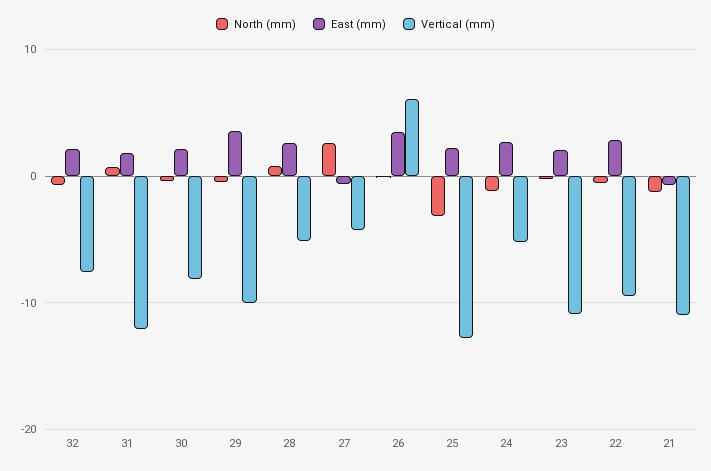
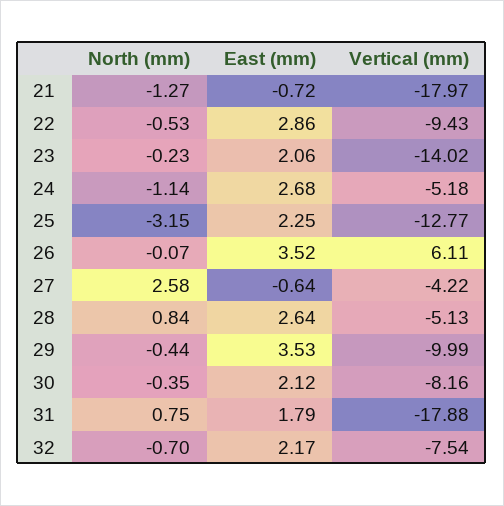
  {
    "North (mm)": {
      "32": -0.7,
      "31": 0.75,
      "30": -0.35,
      "29": -0.44,
      "28": 0.84,
      "27": 2.58,
      "26": -0.07,
      "25": -3.15,
      "24": -1.14,
      "23": -0.23,
      "22": -0.53,
      "21": -1.27
    },
    "East (mm)": {
      "32": 2.17,
      "31": 1.79,
      "30": 2.12,
      "29": 3.53,
      "28": 2.64,
      "27": -0.64,
      "26": 3.52,
      "25": 2.25,
      "24": 2.68,
      "23": 2.06,
      "22": 2.86,
      "21": -0.72
    },
    "Vertical (mm)": {
      "32": -7.54,
-     "31": -12,
+     "31": -17.88,
      "30": -8.16,
      "29": -9.99,
      "28": -5.13,
      "27": -4.22,
      "26": 6.11,
      "25": -12.77,
      "24": -5.18,
-     "23": -11,
+     "23": -14.02,
      "22": -9.43,
-     "21": -11
+     "21": -17.97
    }
  }

